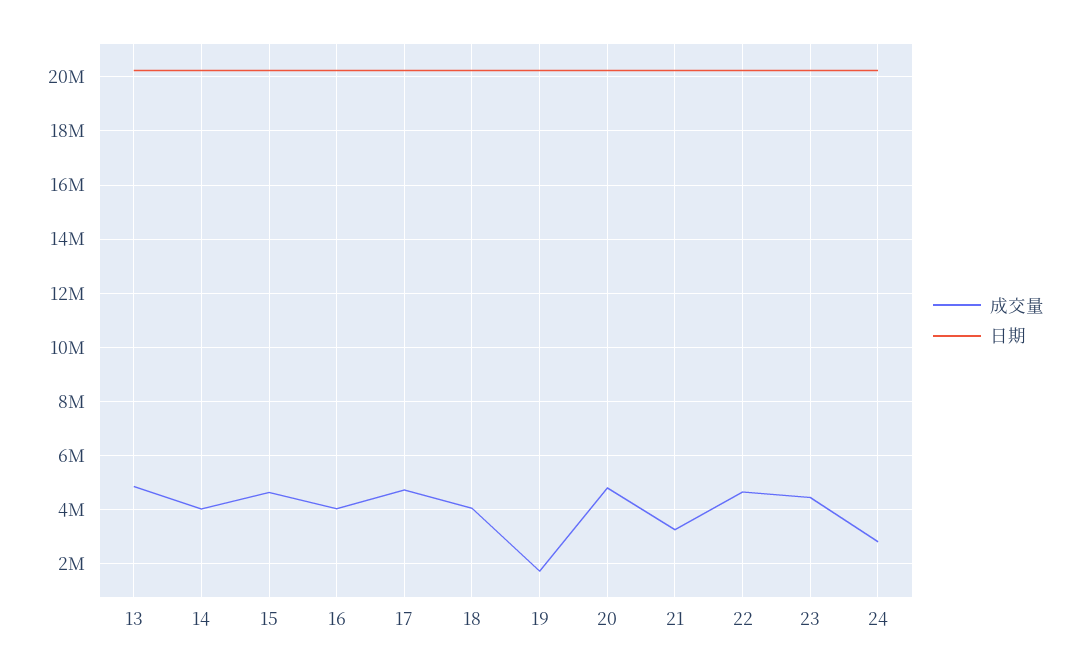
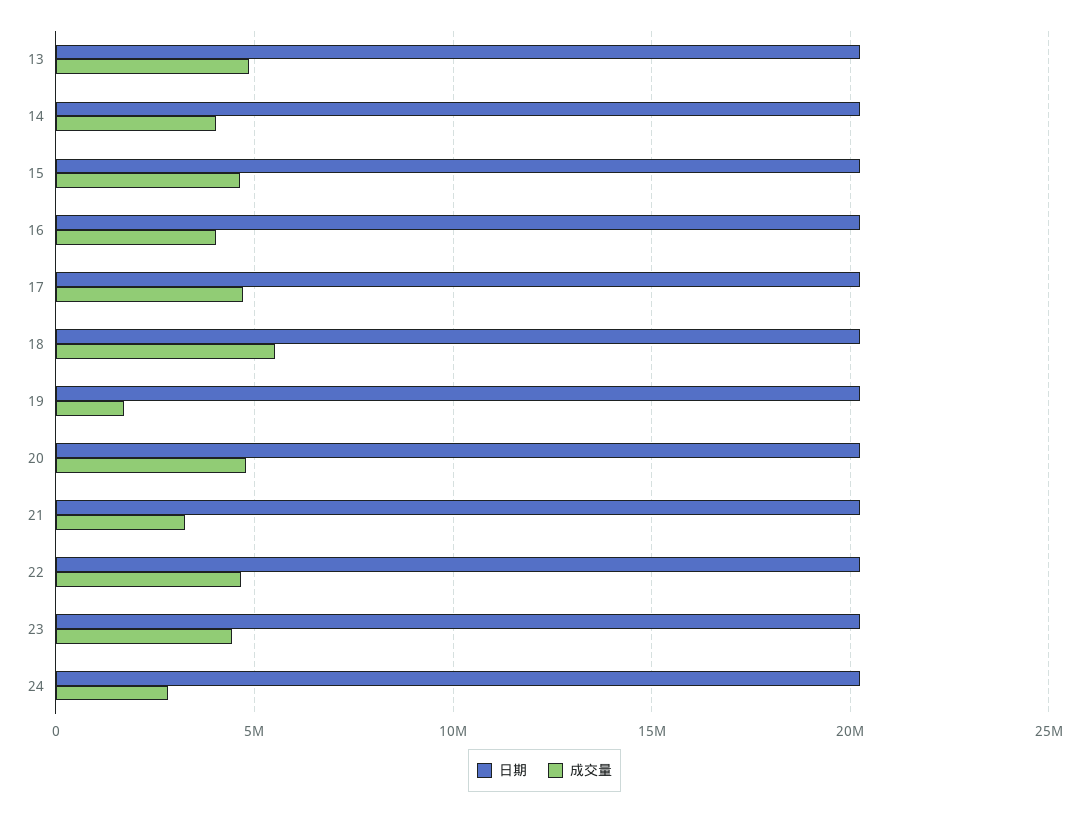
  {
    "成交量": {
      "13": 4750000,
      "14": 4000000,
      "15": 4750000,
      "16": 4000000,
      "17": 4750000,
-     "18": 4000000,
+     "18": 5500000,
      "19": 1750000,
      "20": 4750000,
      "21": 3250000,
      "22": 4750000,
      "23": 4500000,
      "24": 2750000
    },
    "日期": {
      "13": 20250000,
      "14": 20250000,
      "15": 20250000,
      "16": 20250000,
      "17": 20250000,
      "18": 20250000,
      "19": 20250000,
      "20": 20250000,
      "21": 20250000,
      "22": 20250000,
      "23": 20250000,
      "24": 20250000
    }
  }

